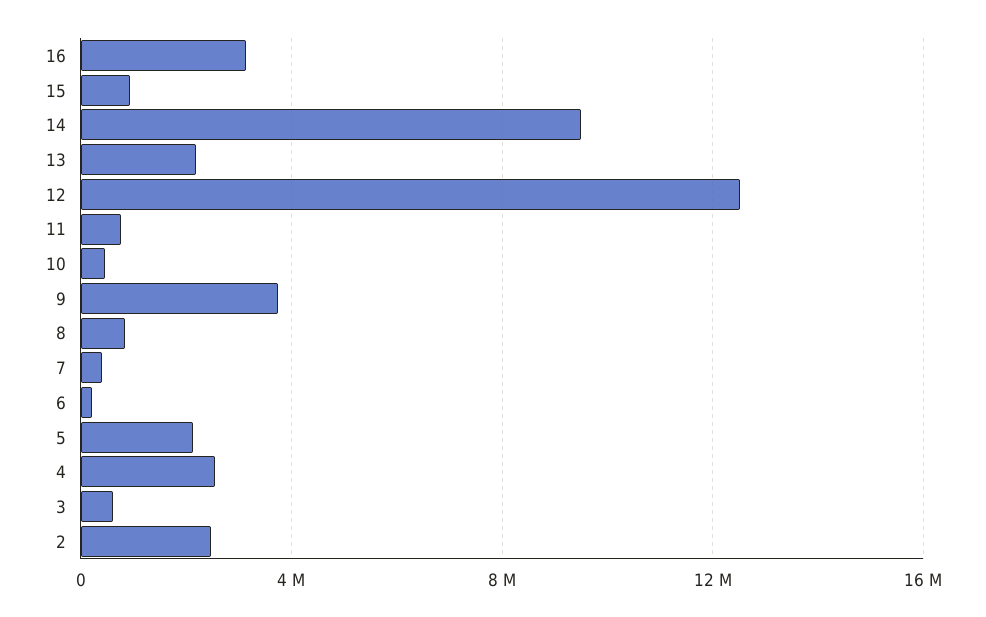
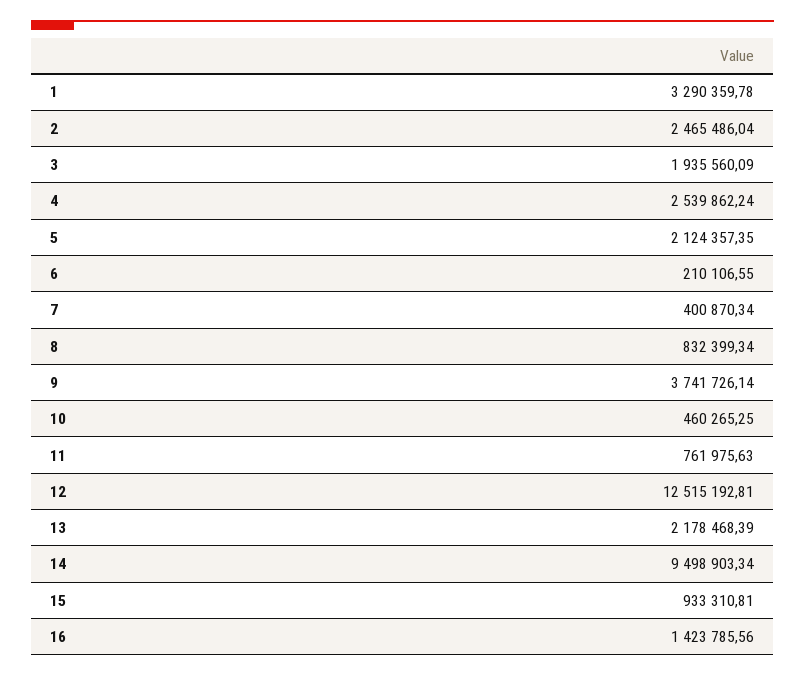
  {
-   "16": 3000000,
+   "16": 1423785.56,
    "15": 933310.81,
    "14": 9498903.34,
    "13": 2178468.39,
    "12": 12515192.81,
    "11": 761975.63,
    "10": 460265.25,
    "9": 3741726.14,
    "8": 832399.34,
    "7": 400870.34,
    "6": 210106.55,
    "5": 2124357.35,
    "4": 2539862.24,
-   "3": 500000,
+   "3": 1935560.09,
-   "2": 2465486.04
+   "2": 2465486.04,
+   "1": 3290359.78
  }

